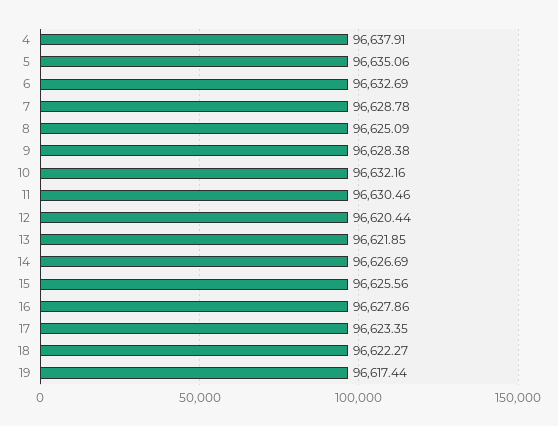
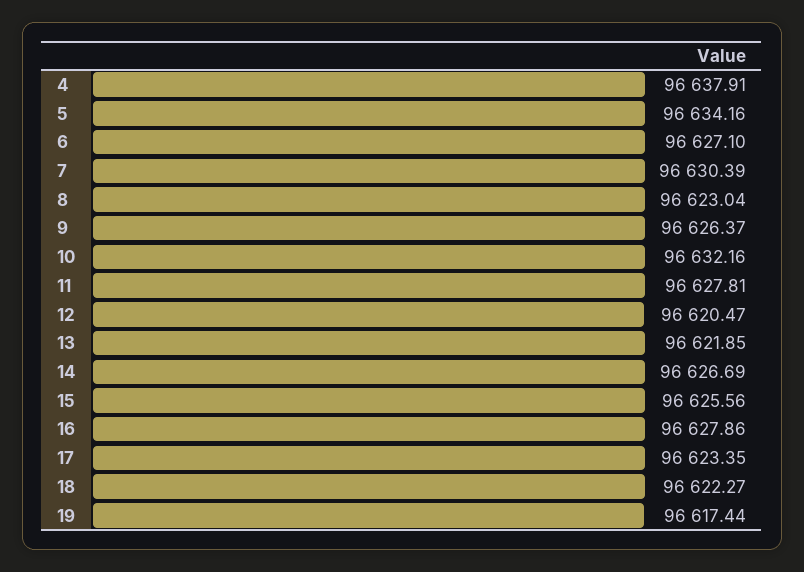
  {
    "4": 96637.91,
-   "5": 96635.06,
+   "5": 96634.16,
-   "6": 96632.69,
+   "6": 96627.1,
-   "7": 96628.78,
+   "7": 96630.39,
-   "8": 96625.09,
+   "8": 96623.04,
-   "9": 96628.38,
+   "9": 96626.37,
    "10": 96632.16,
-   "11": 96630.46,
+   "11": 96627.81,
-   "12": 96620.44,
+   "12": 96620.47,
    "13": 96621.85,
    "14": 96626.69,
    "15": 96625.56,
    "16": 96627.86,
    "17": 96623.35,
    "18": 96622.27,
    "19": 96617.44
  }

